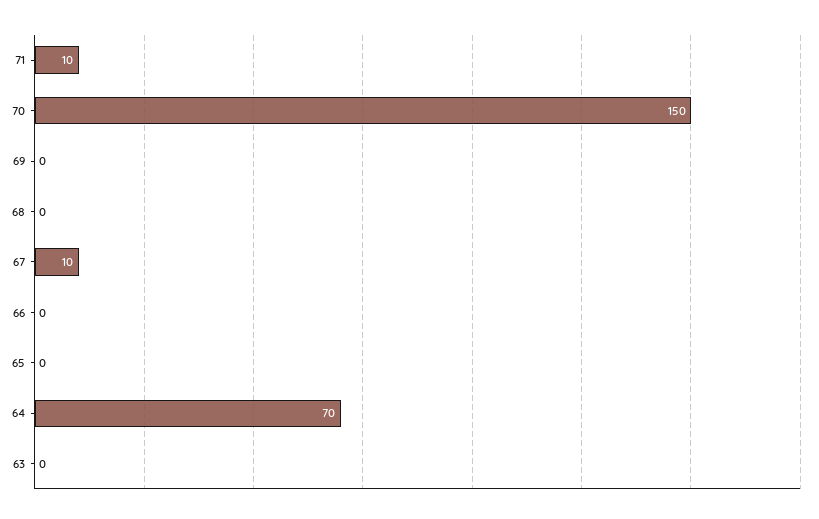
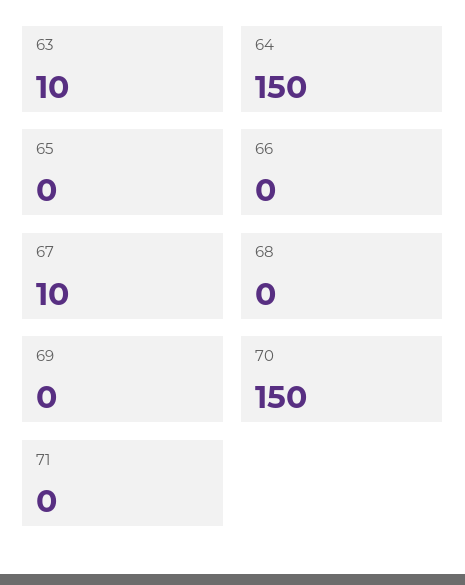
  {
-   "71": 10,
+   "71": 0,
    "70": 150,
    "69": 0,
    "68": 0,
    "67": 10,
    "66": 0,
    "65": 0,
-   "64": 70,
+   "64": 150,
-   "63": 0
+   "63": 10
  }

